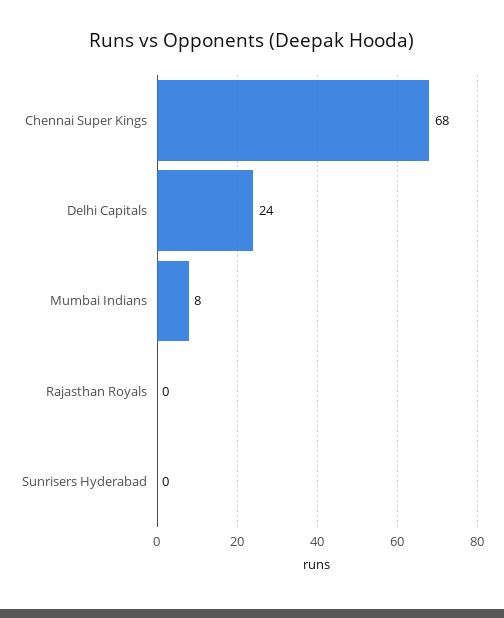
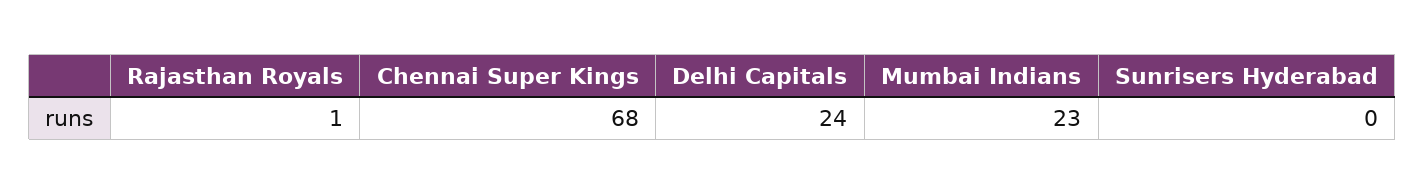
  {
    "Chennai Super Kings": 68,
    "Delhi Capitals": 24,
-   "Mumbai Indians": 8,
+   "Mumbai Indians": 23,
-   "Rajasthan Royals": 0,
+   "Rajasthan Royals": 1,
    "Sunrisers Hyderabad": 0
  }

